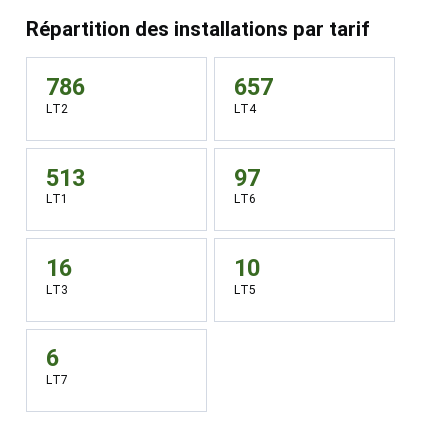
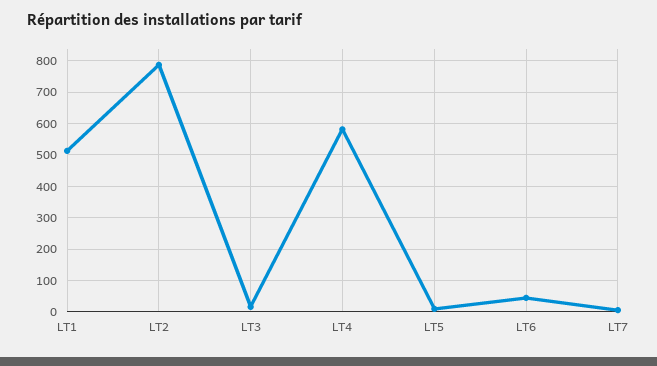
  {
    "LT2": 786,
-   "LT4": 657,
+   "LT4": 580,
    "LT1": 513,
-   "LT6": 97,
+   "LT6": 40,
    "LT3": 16,
    "LT5": 10,
    "LT7": 6
  }

